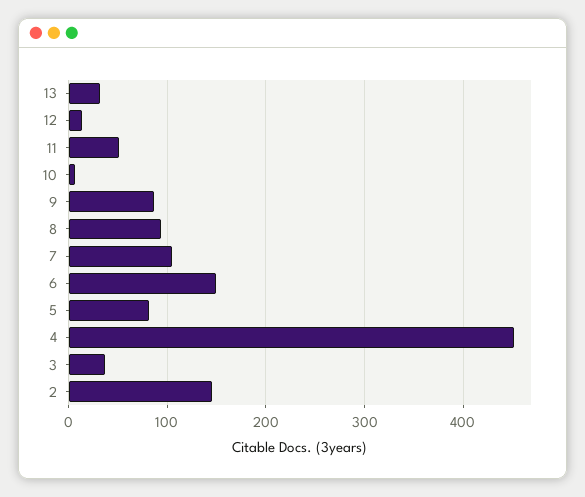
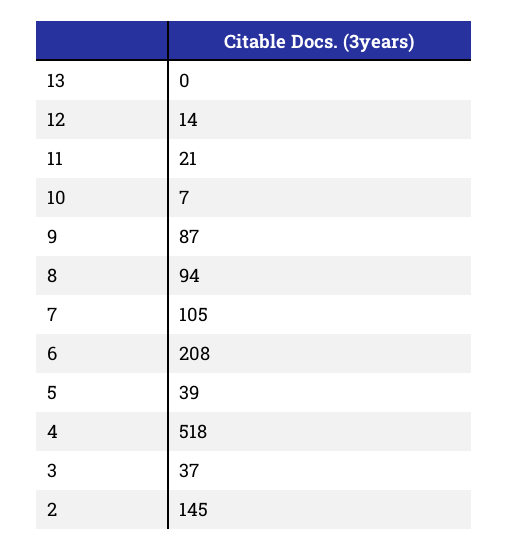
  {
-   "13": 30,
+   "13": 0,
    "12": 14,
-   "11": 50,
+   "11": 21,
    "10": 7,
    "9": 87,
    "8": 94,
    "7": 105,
-   "6": 150,
+   "6": 208,
-   "5": 80,
+   "5": 39,
-   "4": 450,
+   "4": 518,
    "3": 37,
    "2": 145
  }

